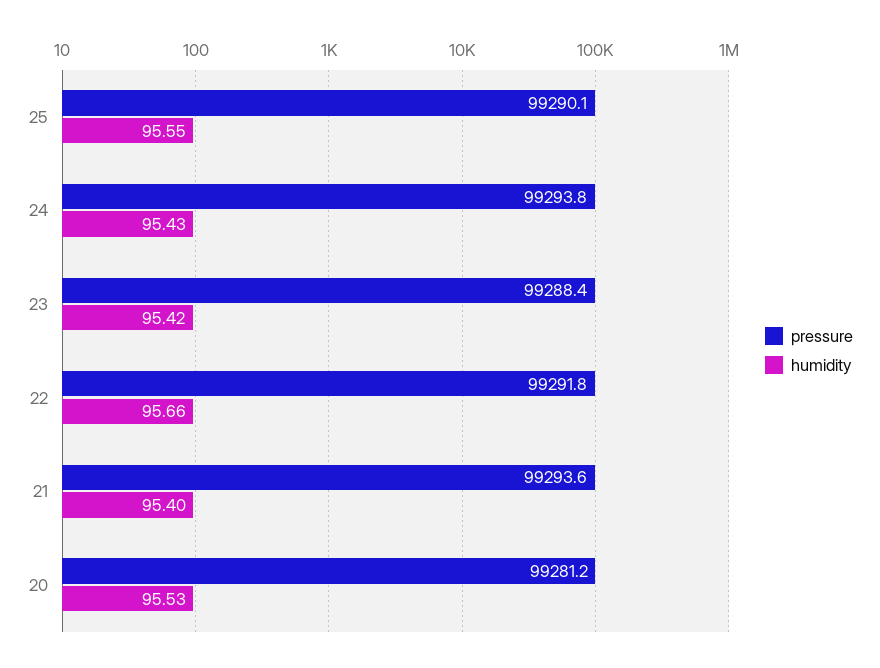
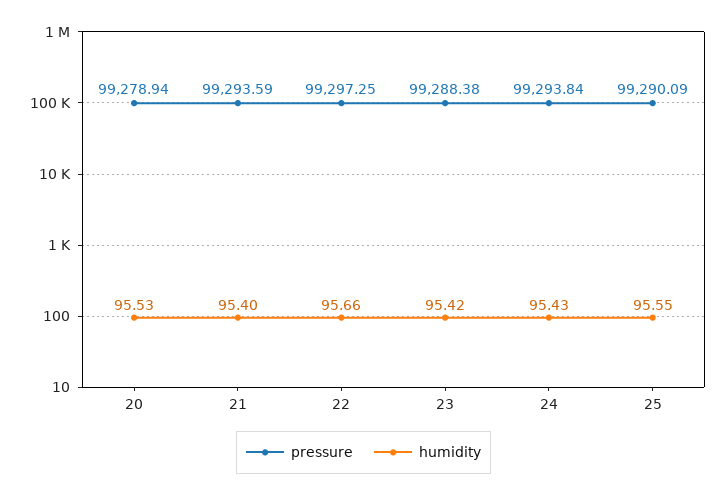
  {
    "pressure": {
      "25": 99290.09,
      "24": 99293.84,
      "23": 99288.38,
-     "22": 99291.8,
+     "22": 99297.25,
      "21": 99293.59,
-     "20": 99281.2
+     "20": 99278.94
    },
    "humidity": {
      "25": 95.55,
      "24": 95.43,
      "23": 95.42,
      "22": 95.66,
      "21": 95.4,
      "20": 95.53
    }
  }

